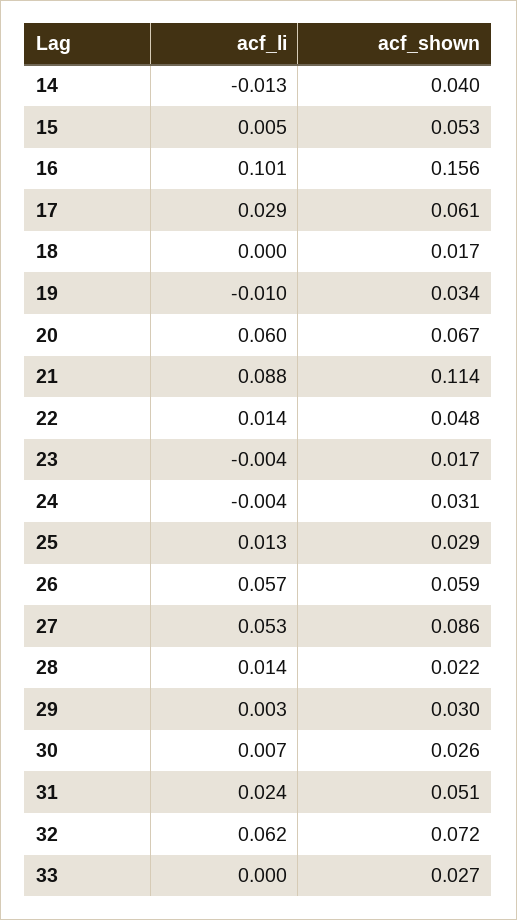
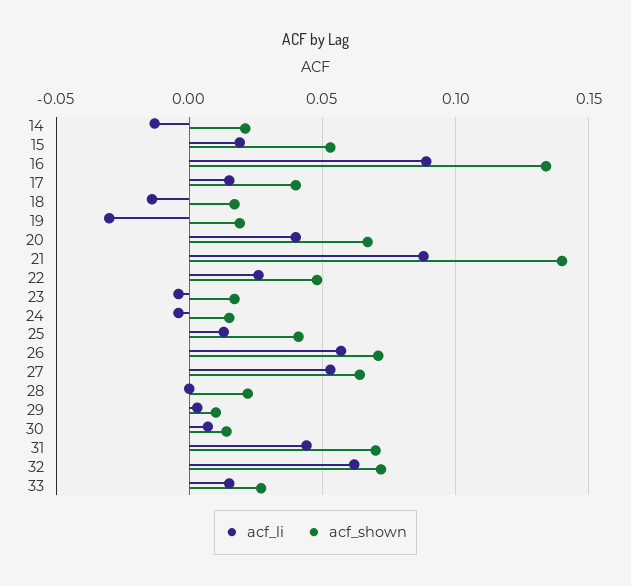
  {
    "acf_li": {
      "14": -0.013,
-     "15": 0.005,
+     "15": 0.02,
-     "16": 0.101,
+     "16": 0.09,
-     "17": 0.029,
+     "17": 0.015,
-     "18": 0,
+     "18": -0.015,
-     "19": -0.01,
+     "19": -0.03,
-     "20": 0.06,
+     "20": 0.04,
      "21": 0.088,
-     "22": 0.014,
+     "22": 0.025,
      "23": -0.004,
      "24": -0.004,
      "25": 0.013,
      "26": 0.057,
      "27": 0.053,
-     "28": 0.014,
+     "28": 0,
      "29": 0.003,
      "30": 0.007,
-     "31": 0.024,
+     "31": 0.045,
      "32": 0.062,
-     "33": 0
+     "33": 0.015
    },
    "acf_shown": {
-     "14": 0.04,
+     "14": 0.02,
      "15": 0.053,
-     "16": 0.156,
+     "16": 0.135,
-     "17": 0.061,
+     "17": 0.04,
      "18": 0.017,
-     "19": 0.034,
+     "19": 0.02,
      "20": 0.067,
-     "21": 0.114,
+     "21": 0.14,
      "22": 0.048,
      "23": 0.017,
-     "24": 0.031,
+     "24": 0.015,
-     "25": 0.029,
+     "25": 0.04,
-     "26": 0.059,
+     "26": 0.07,
-     "27": 0.086,
+     "27": 0.065,
      "28": 0.022,
-     "29": 0.03,
+     "29": 0.01,
-     "30": 0.026,
+     "30": 0.015,
-     "31": 0.051,
+     "31": 0.07,
      "32": 0.072,
      "33": 0.027
    }
  }

